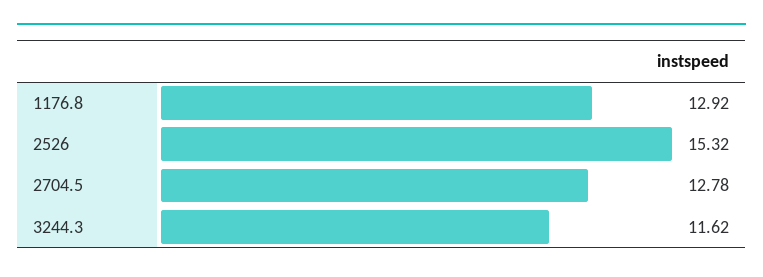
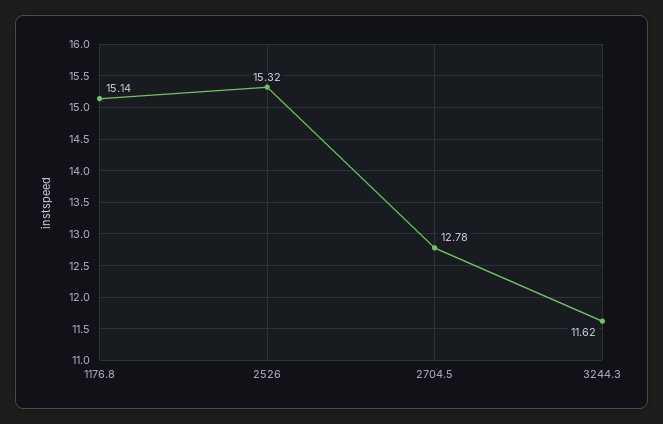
  {
-   "1176.8": 12.92,
+   "1176.8": 15.14,
    "2526": 15.32,
    "2704.5": 12.78,
    "3244.3": 11.62
  }

